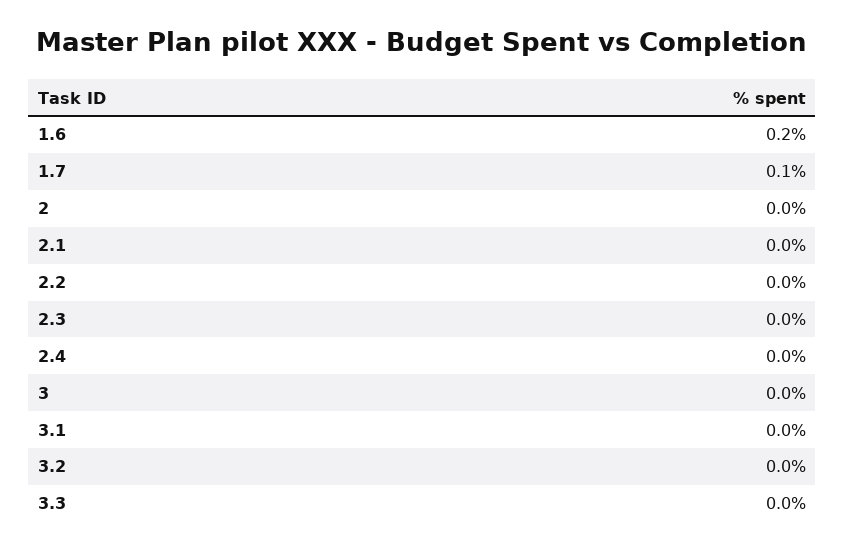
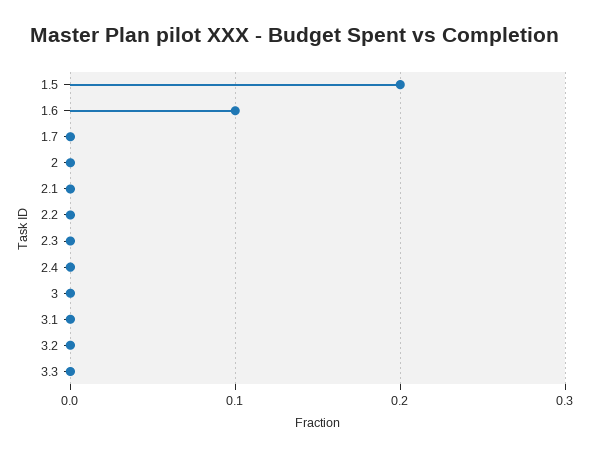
  {
-   "1.6": 0.2,
+   "1.6": 0.1,
-   "1.7": 0.1,
+   "1.7": 0,
    "2": 0,
    "2.1": 0,
    "2.2": 0,
    "2.3": 0,
    "2.4": 0,
    "3": 0,
    "3.1": 0,
    "3.2": 0,
-   "3.3": 0
+   "3.3": 0,
+   "1.5": 0.2
  }

